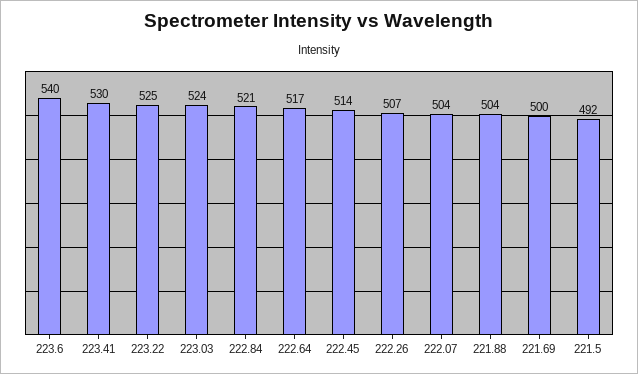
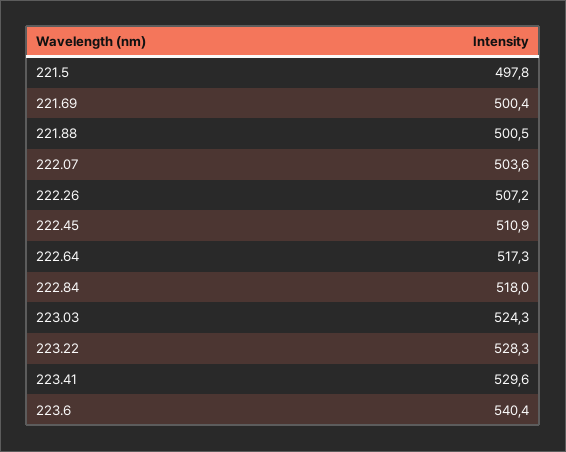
  {
    "223.6": 540.4,
    "223.41": 529.6,
-   "223.22": 525,
+   "223.22": 528.3,
    "223.03": 524.3,
-   "222.84": 521,
+   "222.84": 518,
    "222.64": 517.3,
-   "222.45": 514,
+   "222.45": 510.9,
    "222.26": 507.2,
    "222.07": 503.6,
-   "221.88": 504,
+   "221.88": 500.5,
    "221.69": 500.4,
-   "221.5": 492
+   "221.5": 497.8
  }

